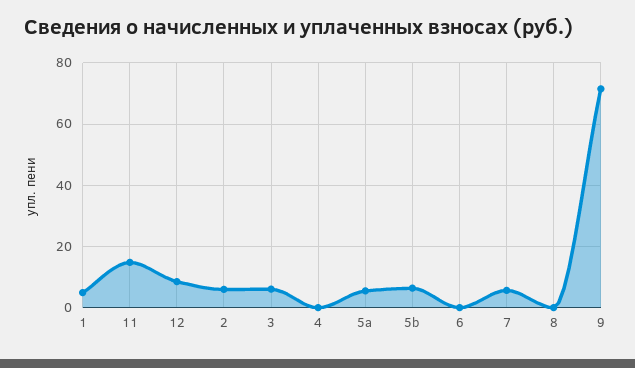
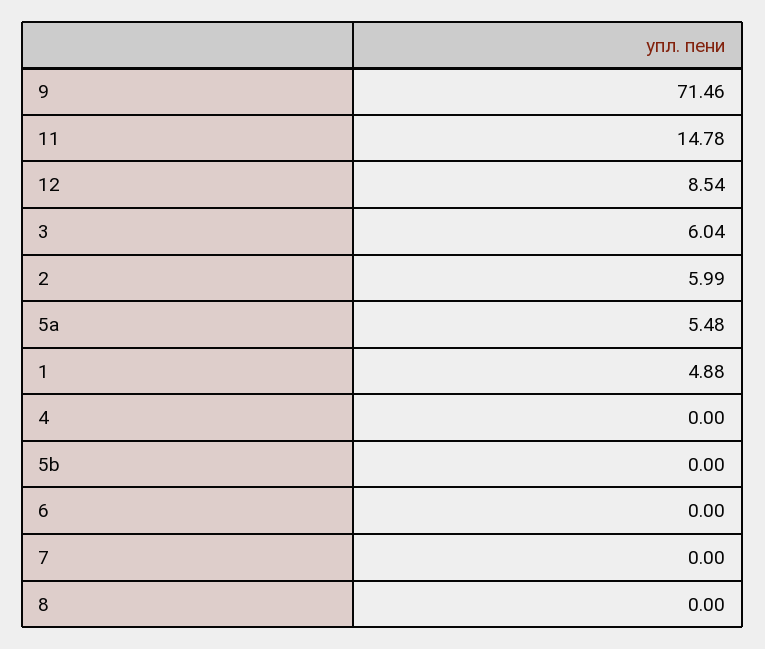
  {
    "1": 4.88,
    "11": 14.78,
    "12": 8.54,
    "2": 5.99,
    "3": 6.04,
    "4": 0,
    "5a": 5.48,
-   "5b": 6,
+   "5b": 0,
    "6": 0,
-   "7": 6,
+   "7": 0,
    "8": 0,
    "9": 71.46
  }

